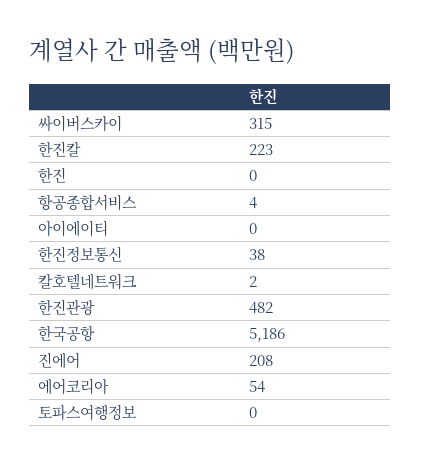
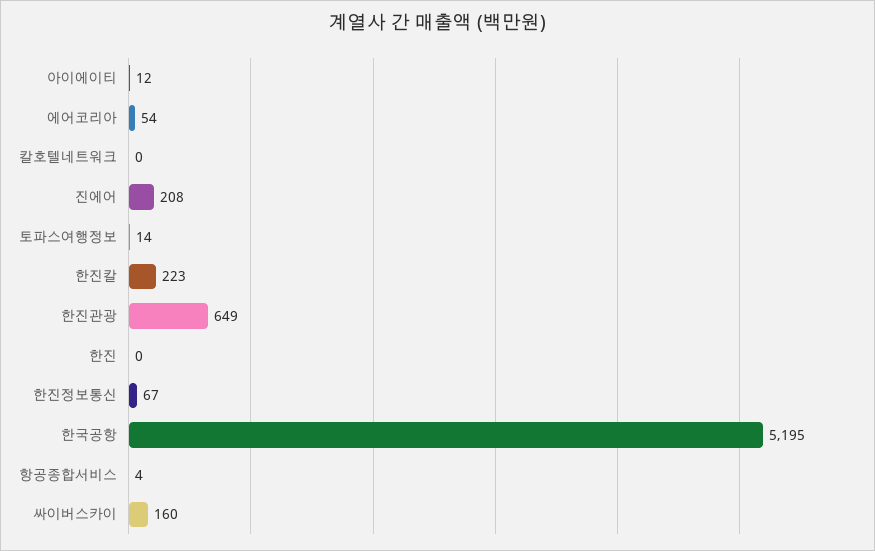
  {
-   "싸이버스카이": 315,
+   "싸이버스카이": 160,
    "한진칼": 223,
    "한진": 0,
    "항공종합서비스": 4,
-   "아이에이티": 0,
+   "아이에이티": 12,
-   "한진정보통신": 38,
+   "한진정보통신": 67,
-   "칼호텔네트워크": 2,
+   "칼호텔네트워크": 0,
-   "한진관광": 482,
+   "한진관광": 649,
-   "한국공항": 5186,
+   "한국공항": 5195,
    "진에어": 208,
    "에어코리아": 54,
-   "토파스여행정보": 0
+   "토파스여행정보": 14
  }

